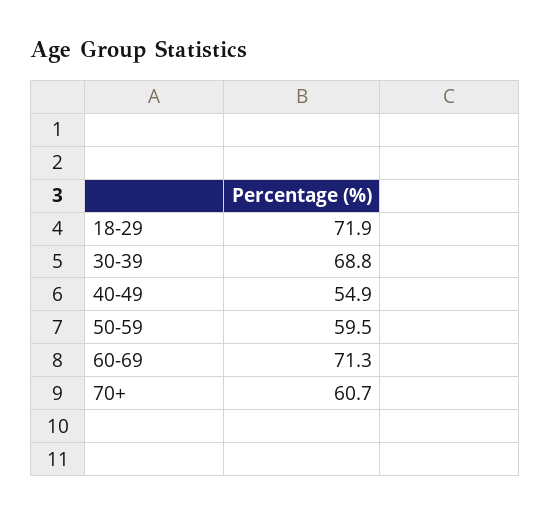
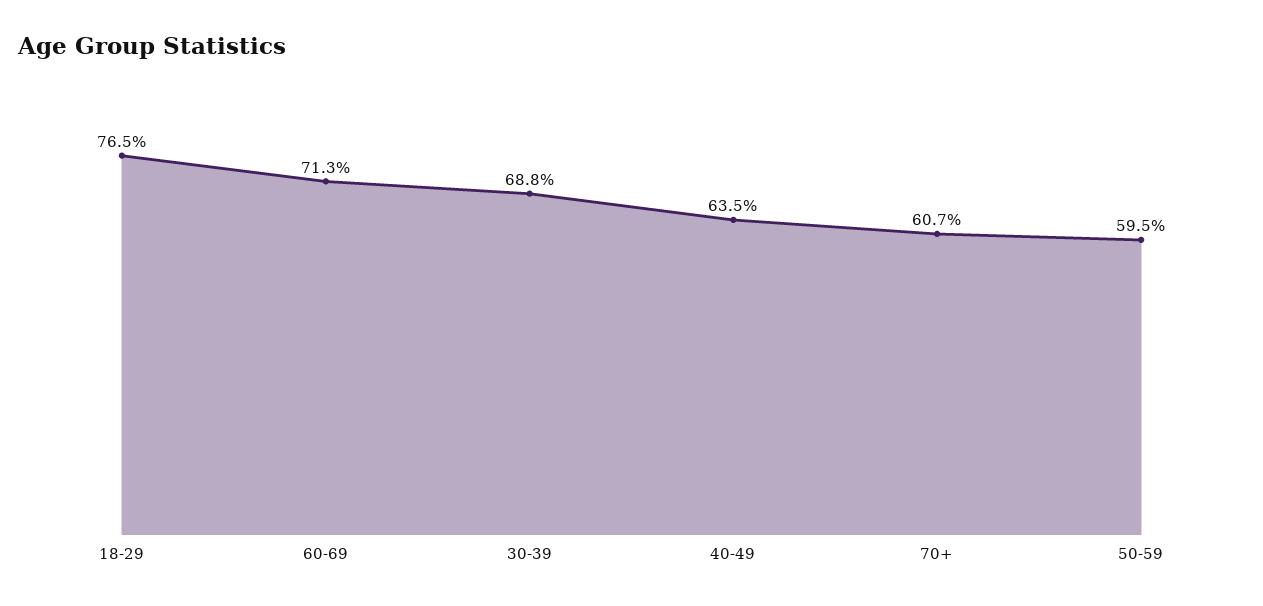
  {
-   "18-29": 71.9,
+   "18-29": 76.5,
    "30-39": 68.8,
-   "40-49": 54.9,
+   "40-49": 63.5,
    "50-59": 59.5,
    "60-69": 71.3,
    "70+": 60.7
  }

